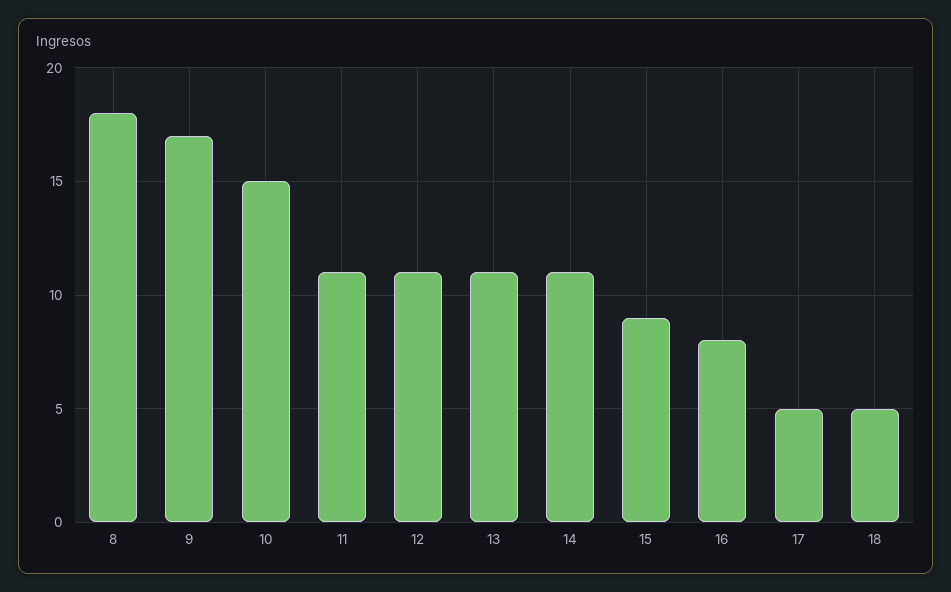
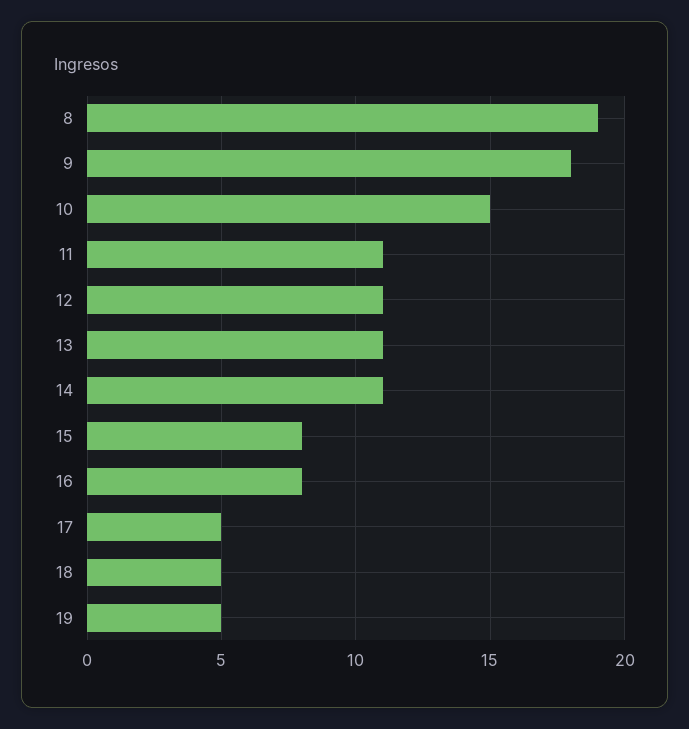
  {
-   "8": 18,
+   "8": 19,
-   "9": 17,
+   "9": 18,
    "10": 15,
    "11": 11,
    "12": 11,
    "13": 11,
    "14": 11,
-   "15": 9,
+   "15": 8,
    "16": 8,
    "17": 5,
-   "18": 5
+   "18": 5,
+   "19": 5
  }

